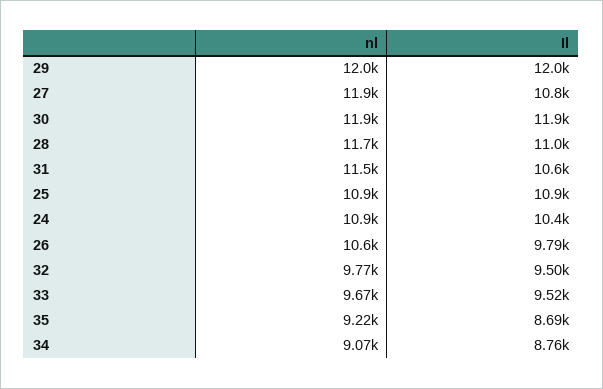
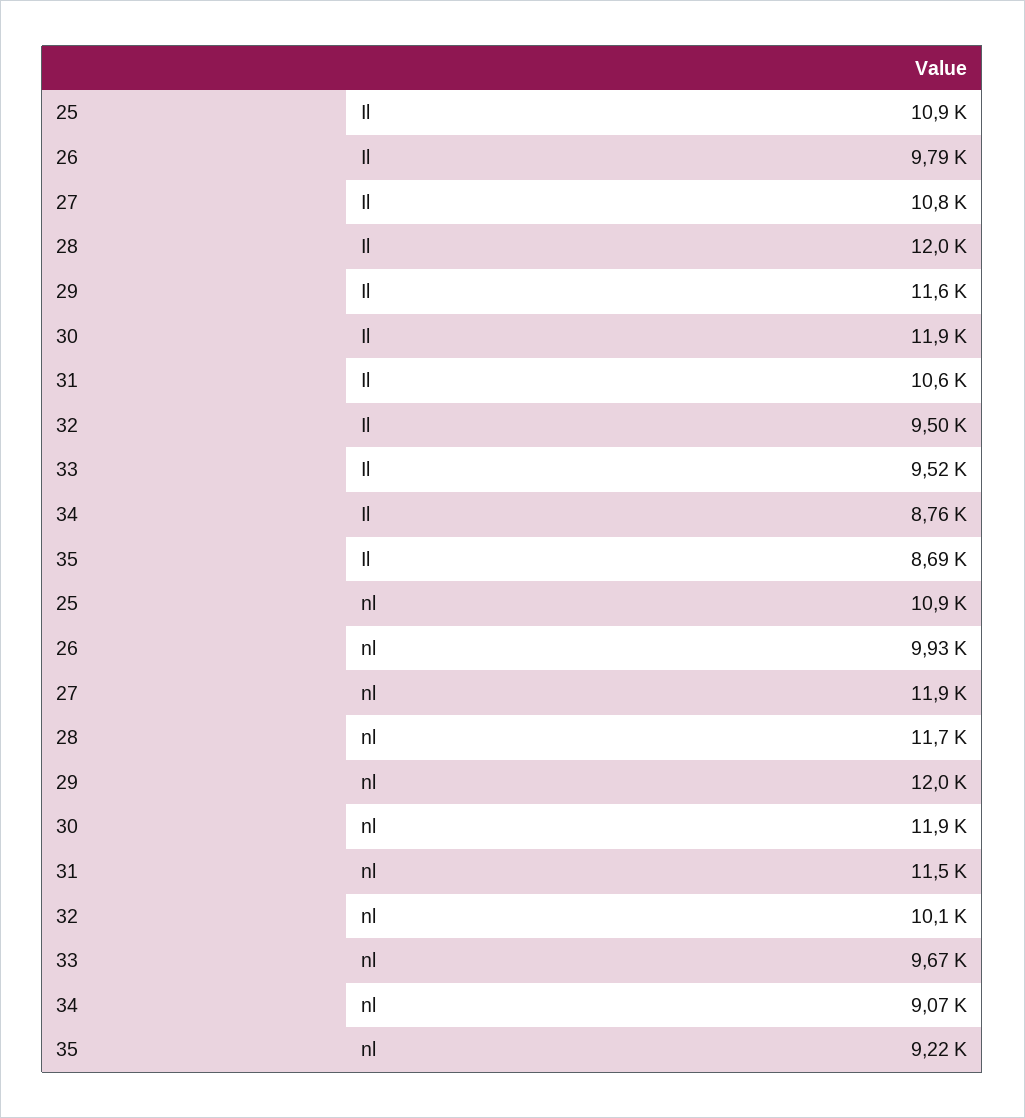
  {
    "nl": {
      "29": 12000,
      "27": 11900,
      "30": 11900,
      "28": 11700,
      "31": 11500,
      "25": 10900,
-     "24": 10900,
-     "26": 10600,
+     "26": 9930,
-     "32": 9770,
+     "32": 10100,
      "33": 9670,
      "35": 9220,
      "34": 9070
    },
    "Il": {
-     "29": 12000,
+     "29": 11600,
      "27": 10800,
      "30": 11900,
-     "28": 11000,
+     "28": 12000,
      "31": 10600,
      "25": 10900,
-     "24": 10400,
      "26": 9790,
      "32": 9500,
      "33": 9520,
      "35": 8690,
      "34": 8760
    }
  }

